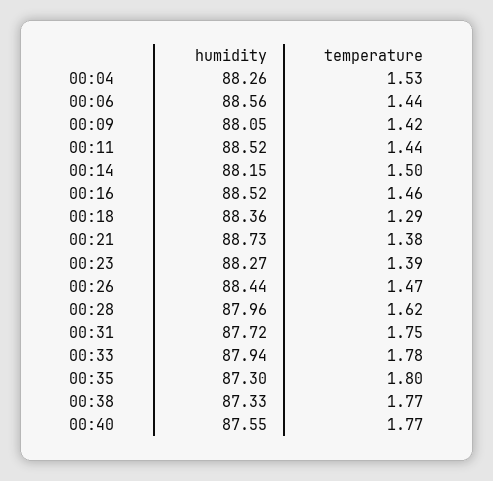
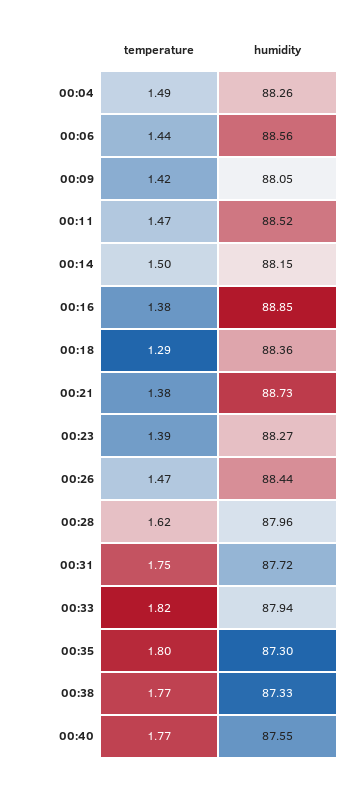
  {
    "humidity": {
      "00:04": 88.26,
      "00:06": 88.56,
      "00:09": 88.05,
      "00:11": 88.52,
      "00:14": 88.15,
-     "00:16": 88.52,
+     "00:16": 88.85,
      "00:18": 88.36,
      "00:21": 88.73,
      "00:23": 88.27,
      "00:26": 88.44,
      "00:28": 87.96,
      "00:31": 87.72,
      "00:33": 87.94,
      "00:35": 87.3,
      "00:38": 87.33,
      "00:40": 87.55
    },
    "temperature": {
-     "00:04": 1.53,
+     "00:04": 1.49,
      "00:06": 1.44,
      "00:09": 1.42,
-     "00:11": 1.44,
+     "00:11": 1.47,
      "00:14": 1.5,
-     "00:16": 1.46,
+     "00:16": 1.38,
      "00:18": 1.29,
      "00:21": 1.38,
      "00:23": 1.39,
      "00:26": 1.47,
      "00:28": 1.62,
      "00:31": 1.75,
-     "00:33": 1.78,
+     "00:33": 1.82,
      "00:35": 1.8,
      "00:38": 1.77,
      "00:40": 1.77
    }
  }

